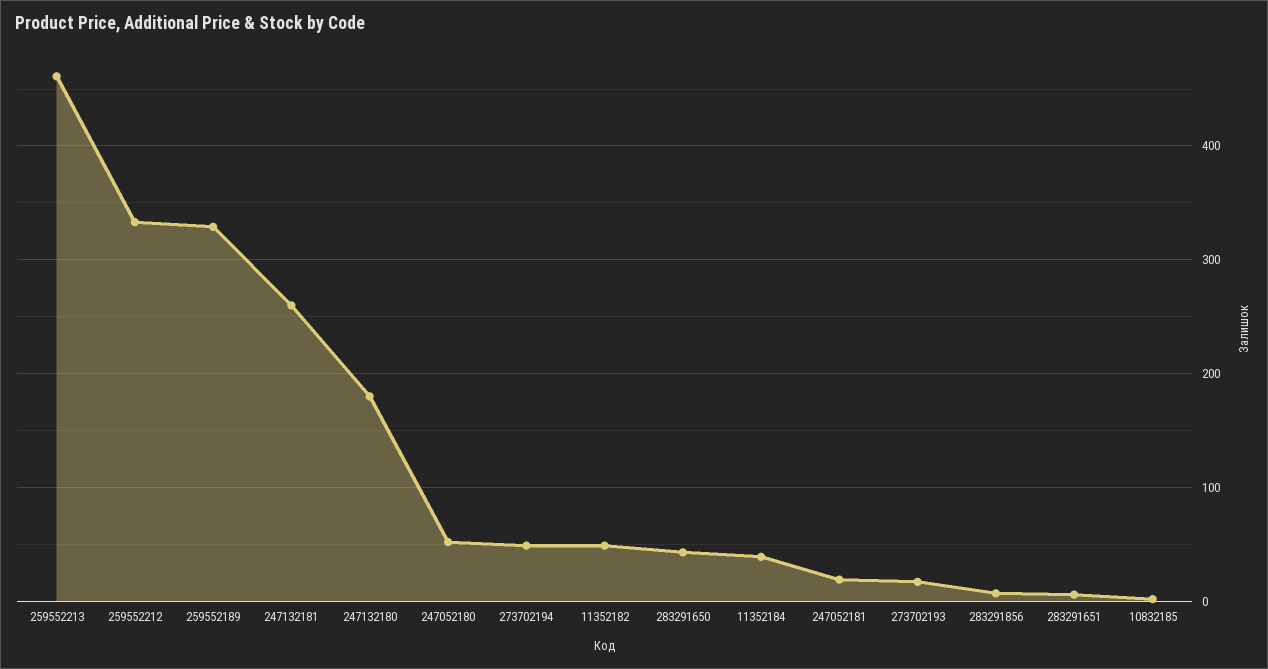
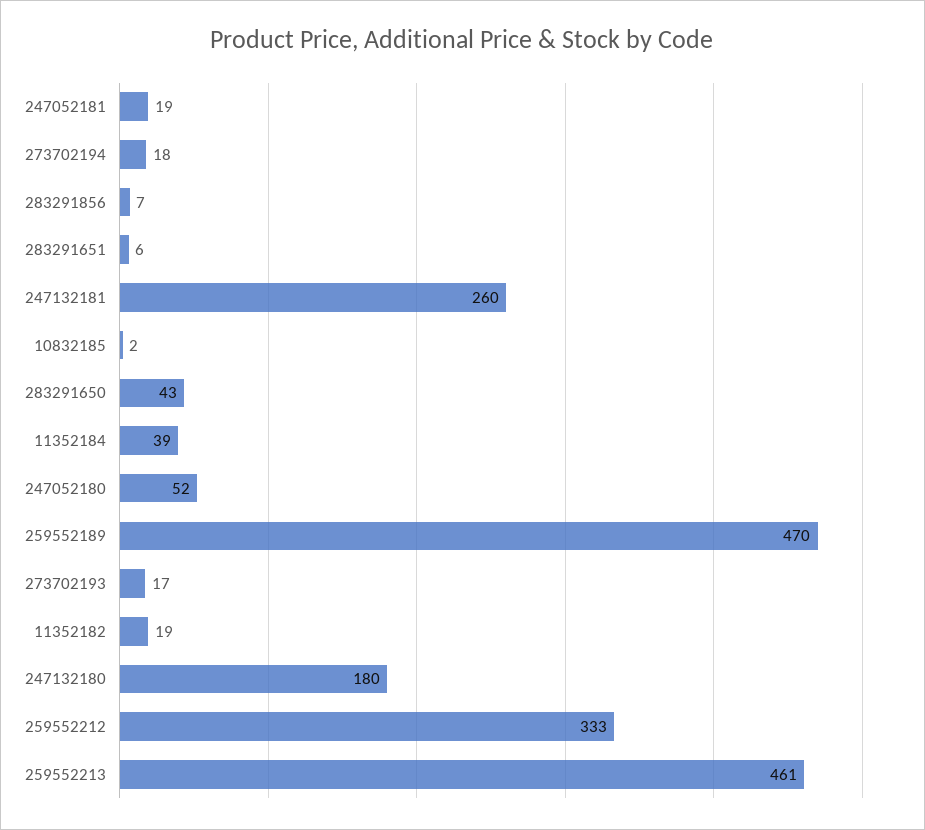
  {
    "259552213": 461,
    "259552212": 333,
-   "259552189": 330,
+   "259552189": 470,
    "247132181": 260,
    "247132180": 180,
    "247052180": 52,
-   "273702194": 50,
+   "273702194": 18,
-   "11352182": 50,
+   "11352182": 19,
    "283291650": 43,
    "11352184": 39,
    "247052181": 19,
    "273702193": 17,
    "283291856": 7,
    "283291651": 6,
    "10832185": 2
  }

